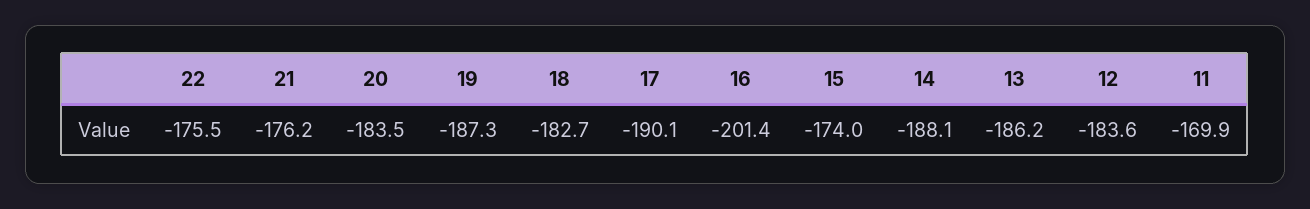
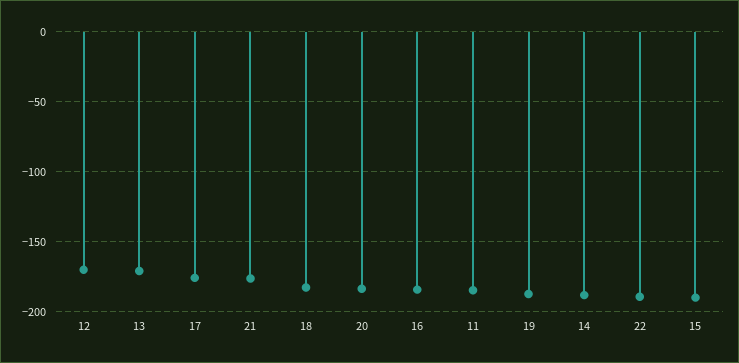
  {
-   "22": -175.5,
+   "22": -190,
    "21": -176.2,
    "20": -183.5,
    "19": -187.3,
    "18": -182.7,
-   "17": -190.1,
+   "17": -175,
-   "16": -201.4,
+   "16": -185,
-   "15": -174,
+   "15": -190,
    "14": -188.1,
-   "13": -186.2,
+   "13": -170,
-   "12": -183.6,
+   "12": -170,
-   "11": -169.9
+   "11": -185
  }

